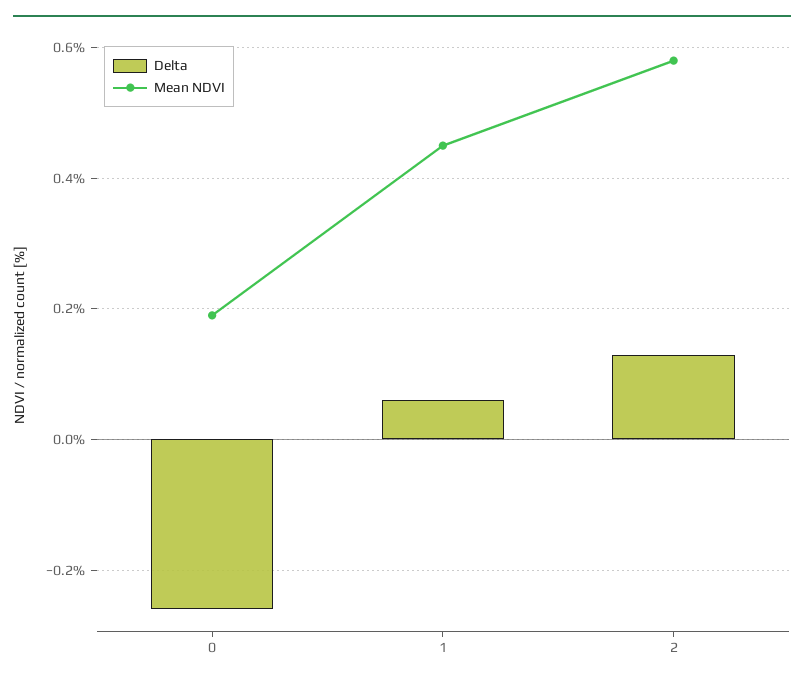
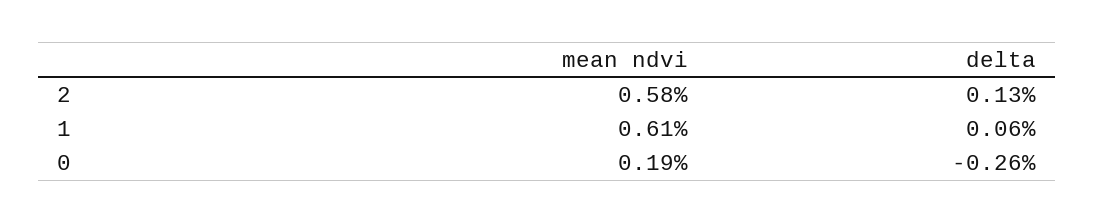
  {
    "Delta": {
      "0": -0.26,
      "1": 0.06,
      "2": 0.13
    },
    "Mean NDVI": {
      "0": 0.19,
-     "1": 0.45,
+     "1": 0.61,
      "2": 0.58
    }
  }

